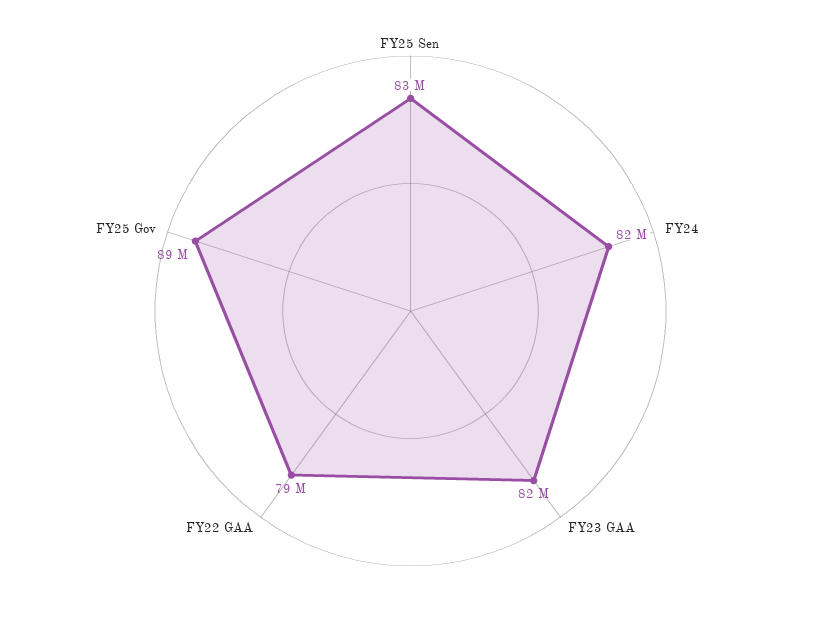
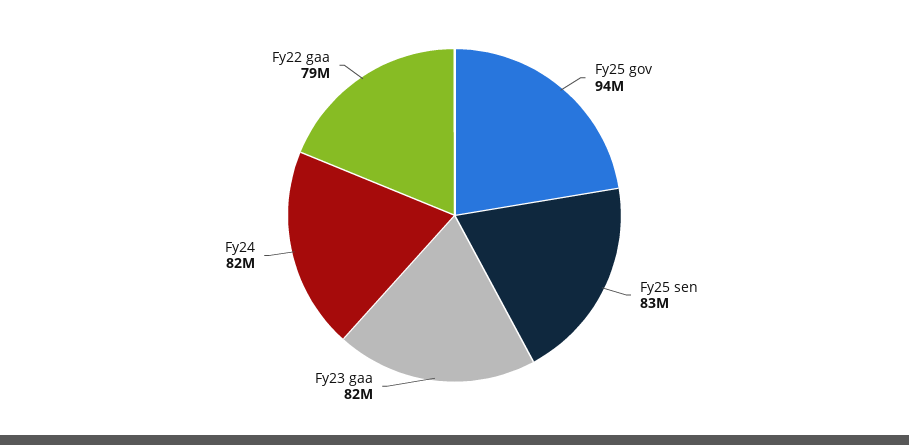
  {
    "FY25 Sen": 83000000,
    "FY24": 82000000,
    "FY23 GAA": 82000000,
    "FY22 GAA": 79000000,
-   "FY25 Gov": 89000000
+   "FY25 Gov": 94000000
  }

